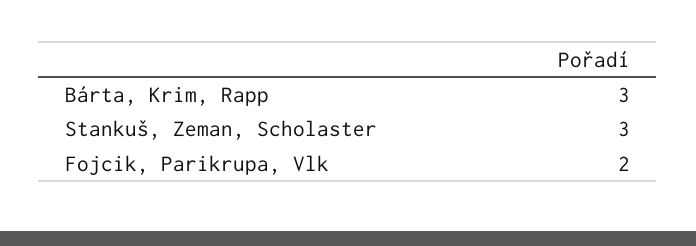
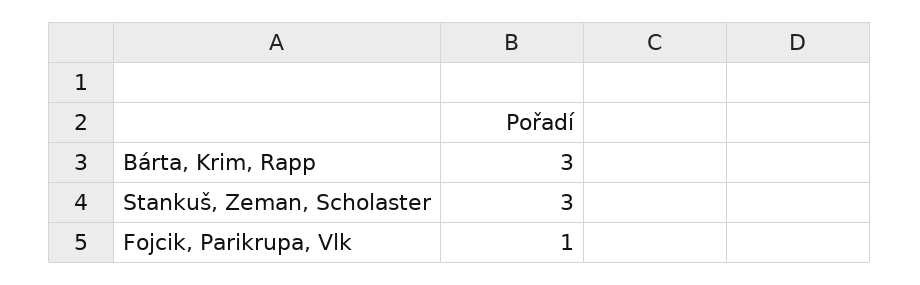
  {
    "Bárta, Krim, Rapp": 3,
    "Stankuš, Zeman, Scholaster": 3,
-   "Fojcik, Parikrupa, Vlk": 2
+   "Fojcik, Parikrupa, Vlk": 1
  }

